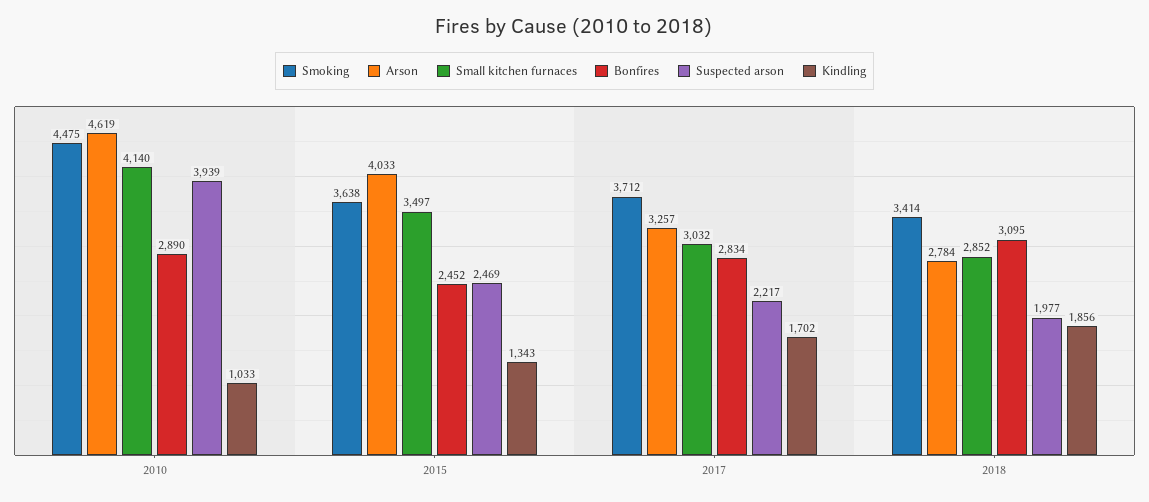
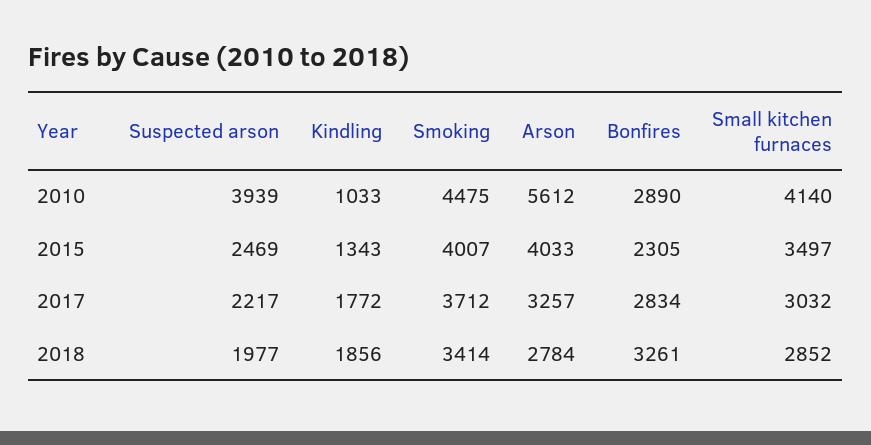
  {
    "Smoking": {
      "2010": 4475,
-     "2015": 3638,
+     "2015": 4007,
      "2017": 3712,
      "2018": 3414
    },
    "Arson": {
-     "2010": 4619,
+     "2010": 5612,
      "2015": 4033,
      "2017": 3257,
      "2018": 2784
    },
    "Small kitchen furnaces": {
      "2010": 4140,
      "2015": 3497,
      "2017": 3032,
      "2018": 2852
    },
    "Bonfires": {
      "2010": 2890,
-     "2015": 2452,
+     "2015": 2305,
      "2017": 2834,
-     "2018": 3095
+     "2018": 3261
    },
    "Suspected arson": {
      "2010": 3939,
      "2015": 2469,
      "2017": 2217,
      "2018": 1977
    },
    "Kindling": {
      "2010": 1033,
      "2015": 1343,
-     "2017": 1702,
+     "2017": 1772,
      "2018": 1856
    }
  }

